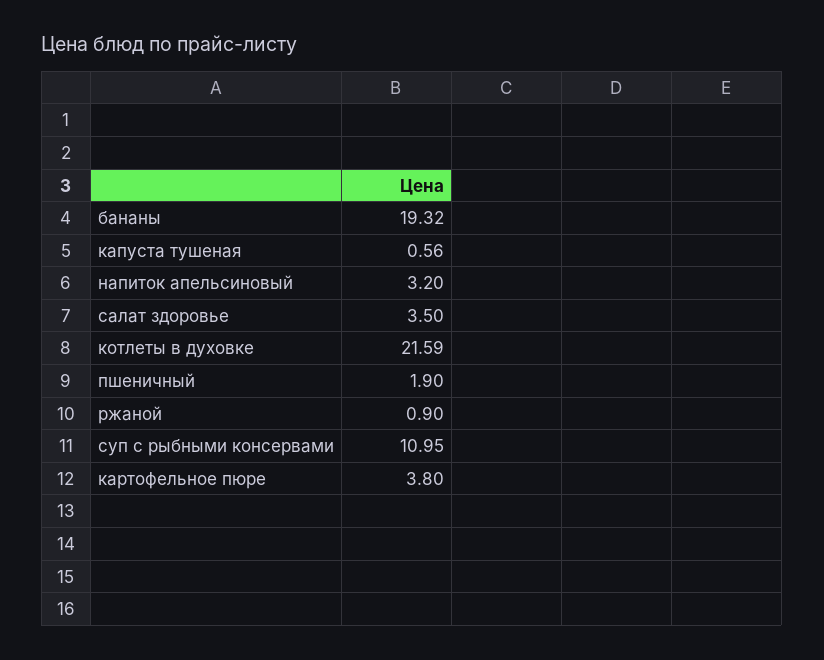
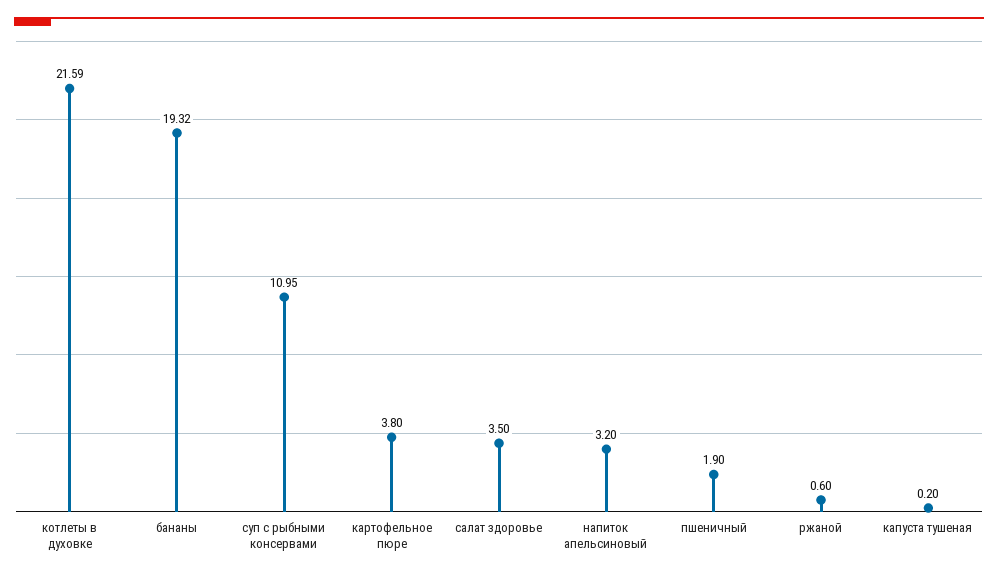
  {
    "бананы": 19.32,
-   "капуста тушеная": 0.56,
+   "капуста тушеная": 0.2,
    "напиток апельсиновый": 3.2,
    "салат здоровье": 3.5,
    "котлеты в духовке": 21.59,
    "пшеничный": 1.9,
-   "ржаной": 0.9,
+   "ржаной": 0.6,
    "суп с рыбными консервами": 10.95,
    "картофельное пюре": 3.8
  }

